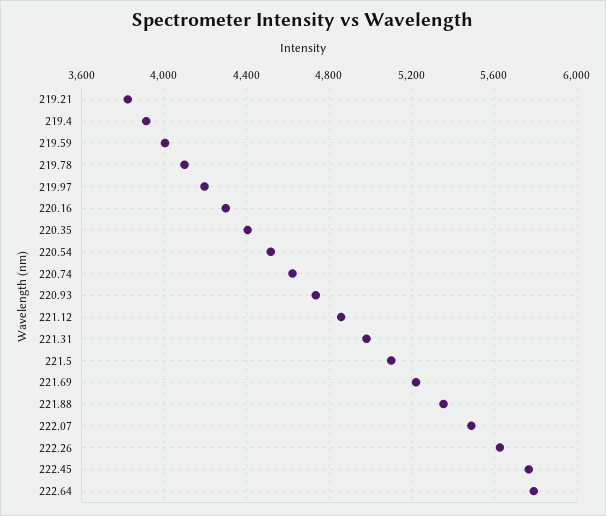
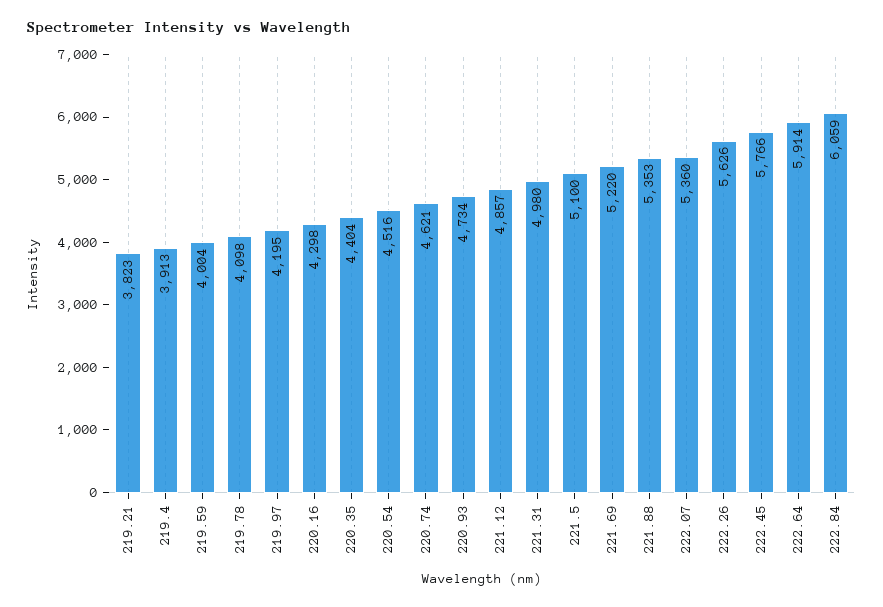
  {
    "219.21": 3823,
    "219.4": 3913,
    "219.59": 4004,
    "219.78": 4098,
    "219.97": 4195,
    "220.16": 4298,
    "220.35": 4404,
    "220.54": 4516,
    "220.74": 4621,
    "220.93": 4734,
    "221.12": 4857,
    "221.31": 4980,
    "221.5": 5100,
    "221.69": 5220,
    "221.88": 5353,
-   "222.07": 5500,
+   "222.07": 5360,
    "222.26": 5626,
    "222.45": 5766,
-   "222.64": 5800
+   "222.64": 5914,
+   "222.84": 6059
  }

